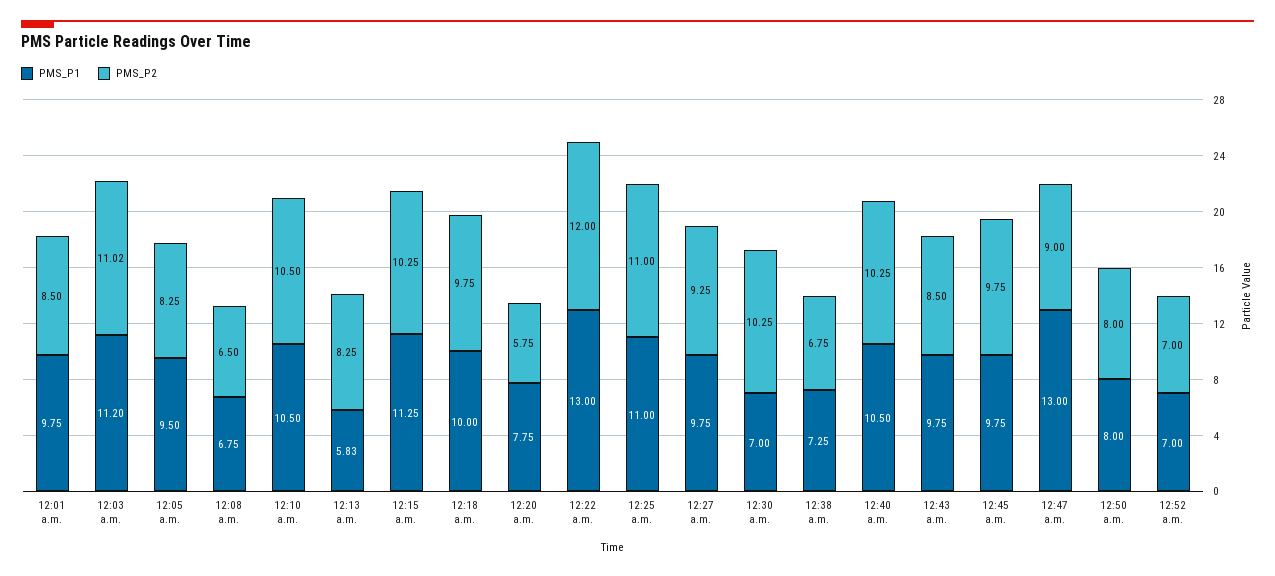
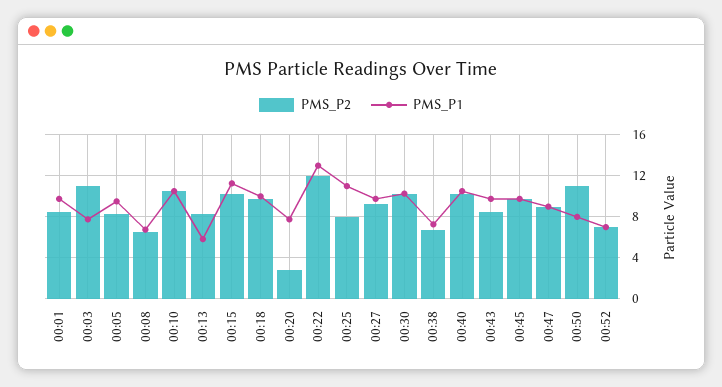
  {
    "PMS_P1": {
      "12:01 a.m.": 9.75,
-     "12:03 a.m.": 11.2,
+     "12:03 a.m.": 8,
      "12:05 a.m.": 9.5,
      "12:08 a.m.": 6.75,
      "12:10 a.m.": 10.5,
      "12:13 a.m.": 5.83,
      "12:15 a.m.": 11.25,
      "12:18 a.m.": 10,
      "12:20 a.m.": 7.75,
      "12:22 a.m.": 13,
      "12:25 a.m.": 11,
      "12:27 a.m.": 9.75,
-     "12:30 a.m.": 7,
+     "12:30 a.m.": 10,
      "12:38 a.m.": 7.25,
      "12:40 a.m.": 10.5,
      "12:43 a.m.": 9.75,
      "12:45 a.m.": 9.75,
-     "12:47 a.m.": 13,
+     "12:47 a.m.": 9,
      "12:50 a.m.": 8,
      "12:52 a.m.": 7
    },
    "PMS_P2": {
      "12:01 a.m.": 8.5,
      "12:03 a.m.": 11.02,
      "12:05 a.m.": 8.25,
      "12:08 a.m.": 6.5,
      "12:10 a.m.": 10.5,
      "12:13 a.m.": 8.25,
      "12:15 a.m.": 10.25,
      "12:18 a.m.": 9.75,
-     "12:20 a.m.": 5.75,
+     "12:20 a.m.": 3,
      "12:22 a.m.": 12,
-     "12:25 a.m.": 11,
+     "12:25 a.m.": 8,
      "12:27 a.m.": 9.25,
      "12:30 a.m.": 10.25,
      "12:38 a.m.": 6.75,
      "12:40 a.m.": 10.25,
      "12:43 a.m.": 8.5,
      "12:45 a.m.": 9.75,
      "12:47 a.m.": 9,
-     "12:50 a.m.": 8,
+     "12:50 a.m.": 11,
      "12:52 a.m.": 7
    }
  }

